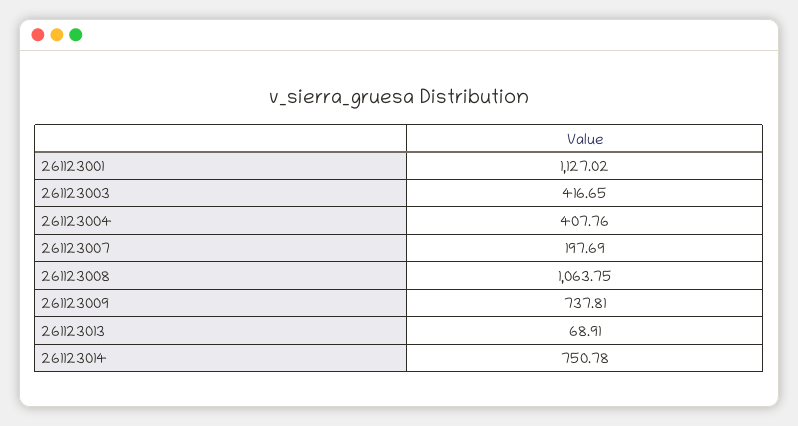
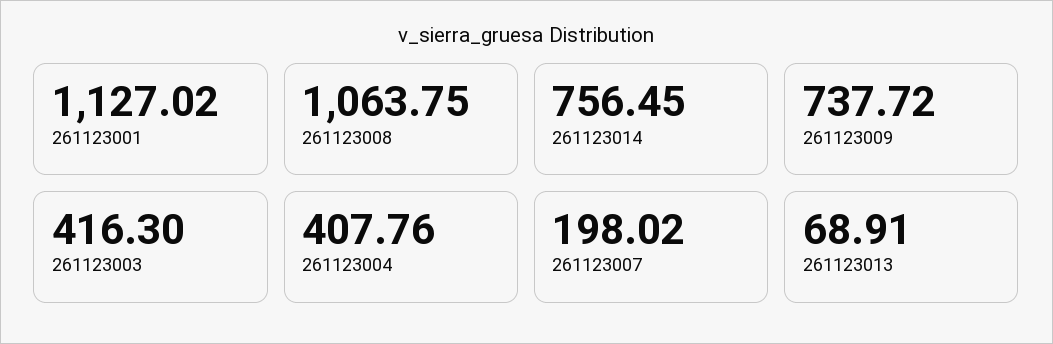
  {
    "261123001": 1127.02,
-   "261123003": 416.65,
+   "261123003": 416.3,
    "261123004": 407.76,
-   "261123007": 197.69,
+   "261123007": 198.02,
    "261123008": 1063.75,
-   "261123009": 737.81,
+   "261123009": 737.72,
    "261123013": 68.91,
-   "261123014": 750.78
+   "261123014": 756.45
  }

